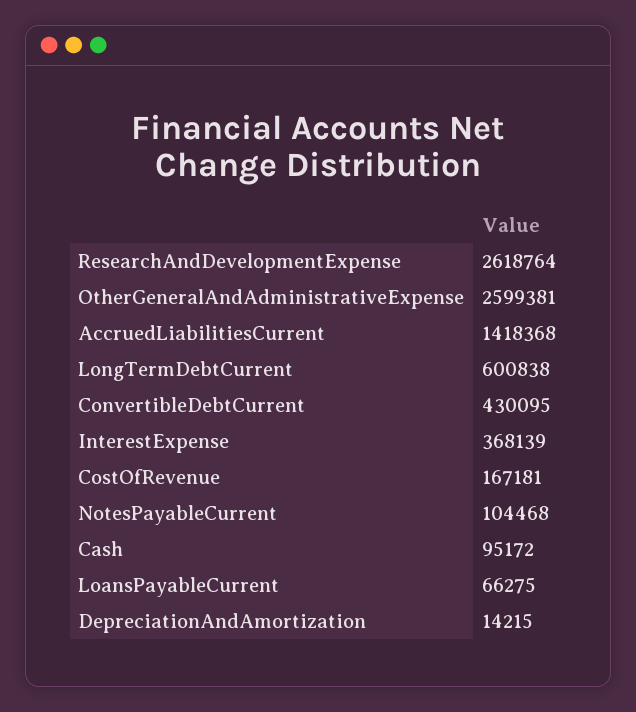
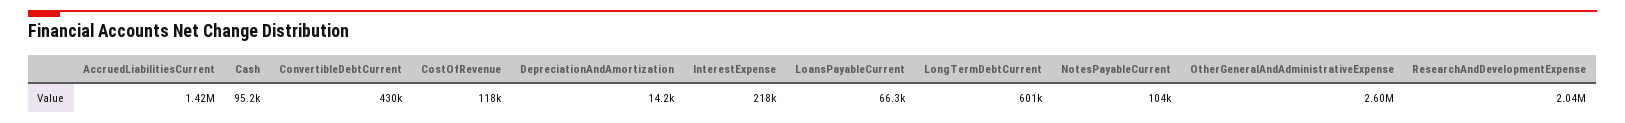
  {
-   "ResearchAndDevelopmentExpense": 2618764,
+   "ResearchAndDevelopmentExpense": 2040000,
    "OtherGeneralAndAdministrativeExpense": 2599381,
    "AccruedLiabilitiesCurrent": 1418368,
    "LongTermDebtCurrent": 600838,
    "ConvertibleDebtCurrent": 430095,
-   "InterestExpense": 368139,
+   "InterestExpense": 218000,
-   "CostOfRevenue": 167181,
+   "CostOfRevenue": 118000,
    "NotesPayableCurrent": 104468,
    "Cash": 95172,
    "LoansPayableCurrent": 66275,
    "DepreciationAndAmortization": 14215
  }

